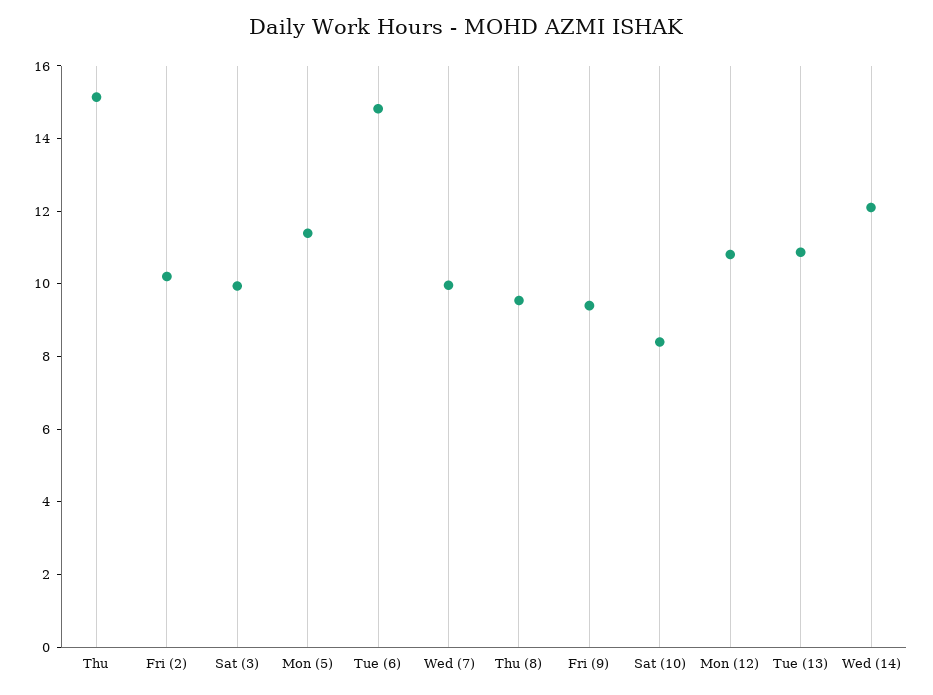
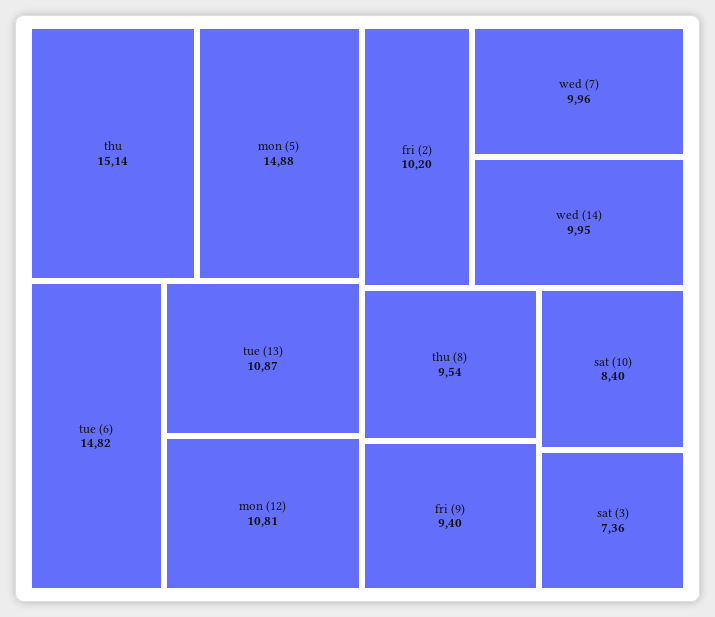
  {
    "Thu": 15.14,
    "Fri (2)": 10.2,
-   "Sat (3)": 10,
+   "Sat (3)": 7.36,
-   "Mon (5)": 11.5,
+   "Mon (5)": 14.88,
    "Tue (6)": 14.82,
    "Wed (7)": 9.96,
    "Thu (8)": 9.54,
    "Fri (9)": 9.4,
    "Sat (10)": 8.4,
    "Mon (12)": 10.81,
    "Tue (13)": 10.87,
-   "Wed (14)": 12
+   "Wed (14)": 9.95
  }

